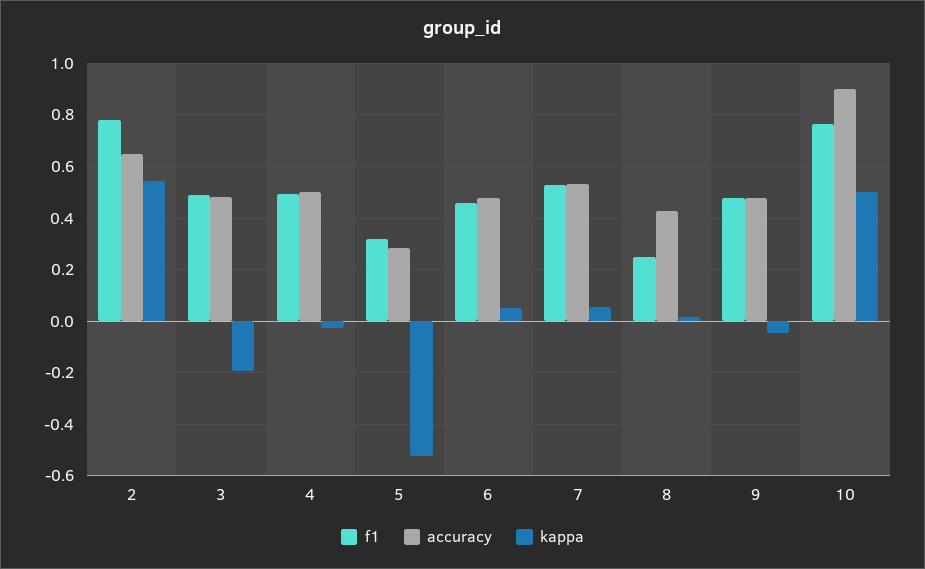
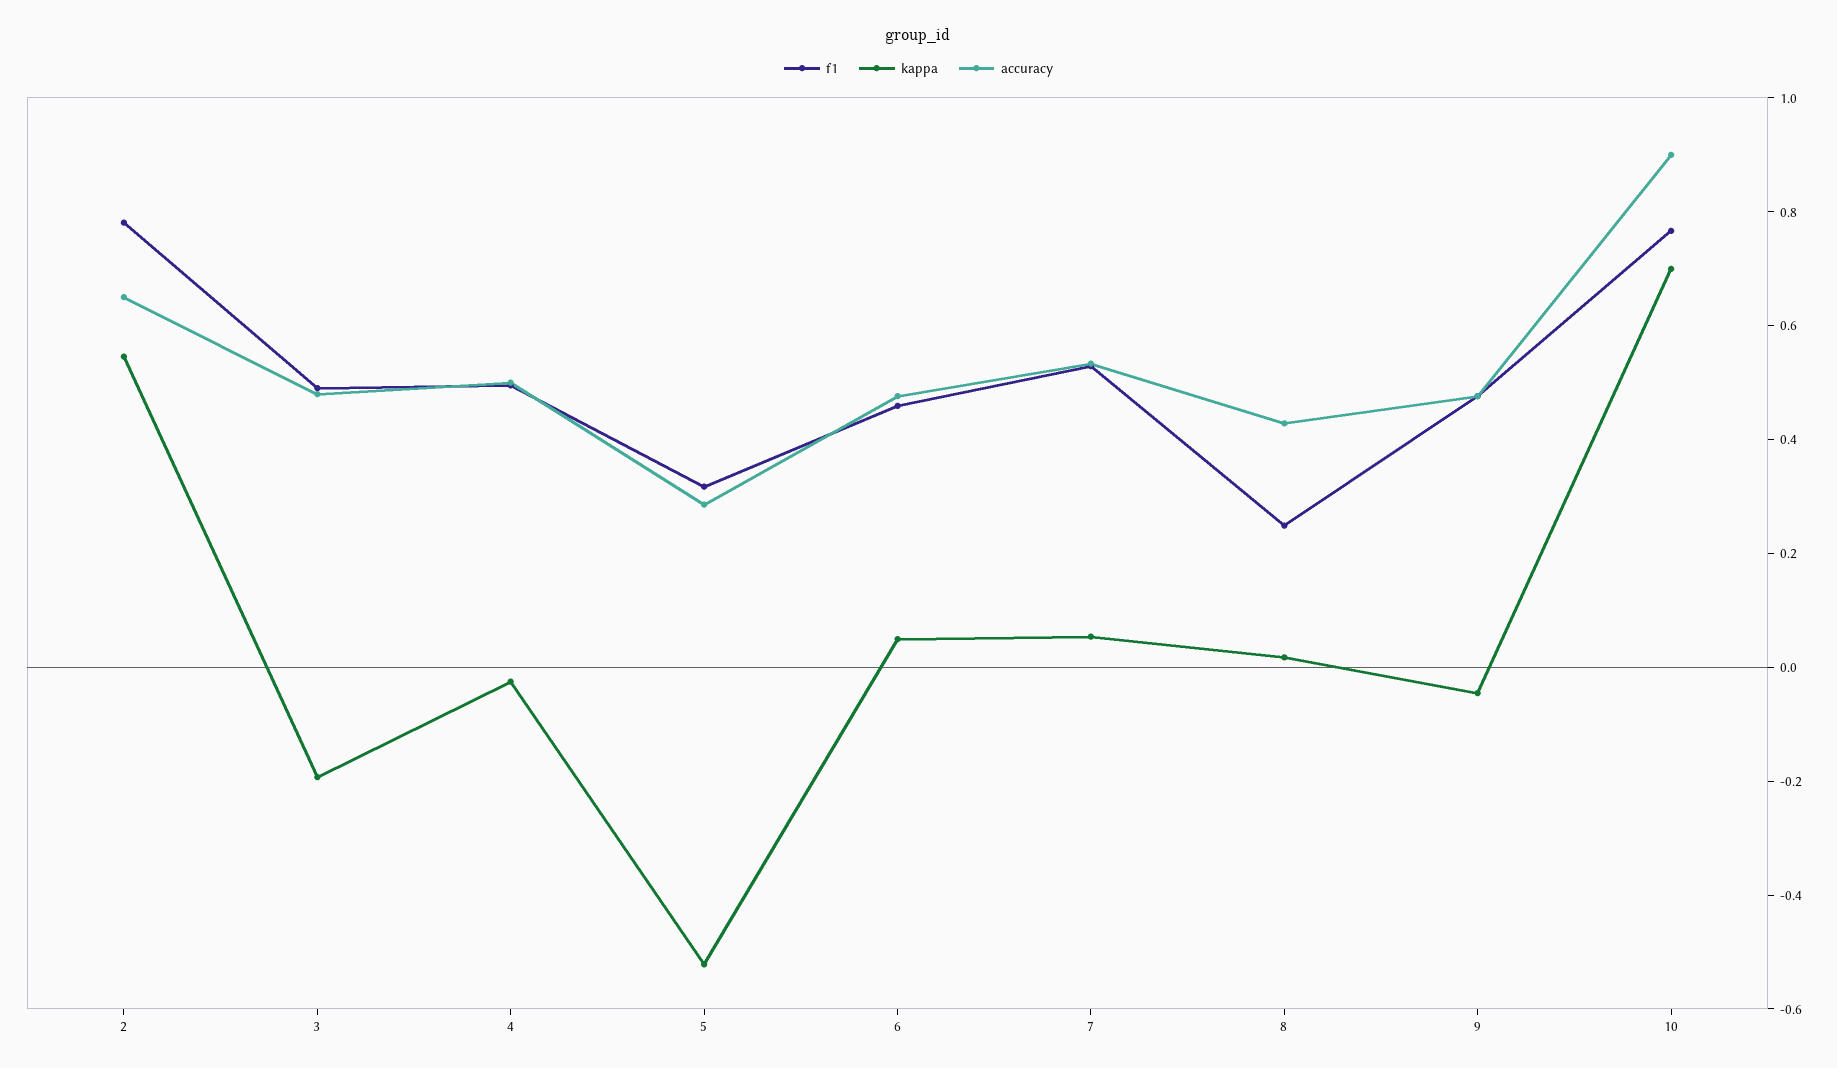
  {
    "f1": {
      "2": 0.775,
      "3": 0.5,
      "4": 0.5,
      "5": 0.325,
      "6": 0.45,
      "7": 0.525,
      "8": 0.25,
      "9": 0.475,
      "10": 0.775
    },
    "accuracy": {
      "2": 0.65,
      "3": 0.475,
      "4": 0.5,
      "5": 0.275,
      "6": 0.475,
      "7": 0.525,
      "8": 0.425,
      "9": 0.475,
      "10": 0.9
    },
    "kappa": {
      "2": 0.55,
      "3": -0.2,
      "4": -0.025,
      "5": -0.525,
      "6": 0.05,
      "7": 0.05,
      "8": 0.025,
      "9": -0.05,
-     "10": 0.5
+     "10": 0.7
    }
  }

